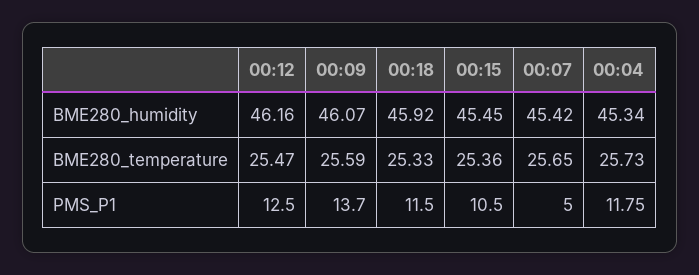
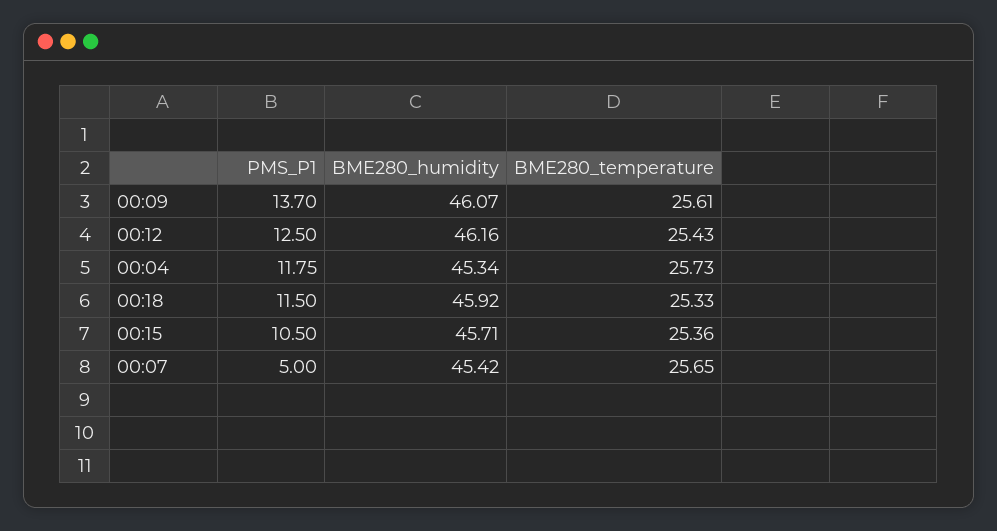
  {
    "00:12": {
      "BME280_humidity": 46.16,
-     "BME280_temperature": 25.47,
+     "BME280_temperature": 25.43,
      "PMS_P1": 12.5
    },
    "00:09": {
      "BME280_humidity": 46.07,
-     "BME280_temperature": 25.59,
+     "BME280_temperature": 25.61,
      "PMS_P1": 13.7
    },
    "00:18": {
      "BME280_humidity": 45.92,
      "BME280_temperature": 25.33,
      "PMS_P1": 11.5
    },
    "00:15": {
-     "BME280_humidity": 45.45,
+     "BME280_humidity": 45.71,
      "BME280_temperature": 25.36,
      "PMS_P1": 10.5
    },
    "00:07": {
      "BME280_humidity": 45.42,
      "BME280_temperature": 25.65,
      "PMS_P1": 5
    },
    "00:04": {
      "BME280_humidity": 45.34,
      "BME280_temperature": 25.73,
      "PMS_P1": 11.75
    }
  }

